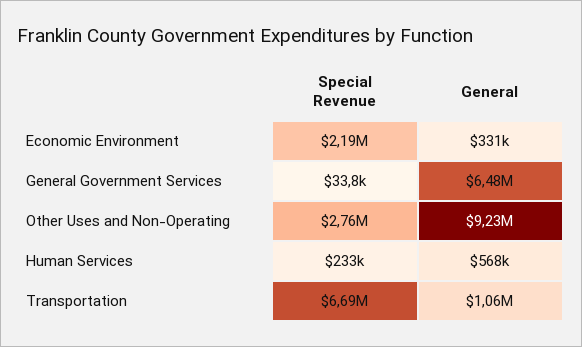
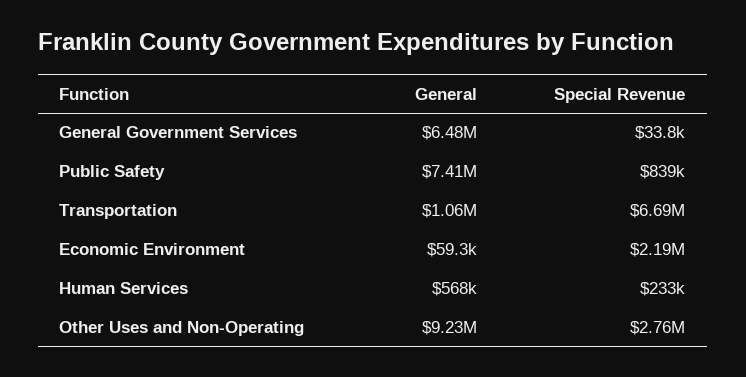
  {
    "Special Revenue": {
      "Economic Environment": 2190000,
      "General Government Services": 33800,
      "Other Uses and Non-Operating": 2760000,
      "Human Services": 233000,
-     "Transportation": 6690000
+     "Transportation": 6690000,
+     "Public Safety": 839000
    },
    "General": {
-     "Economic Environment": 331000,
+     "Economic Environment": 59300,
      "General Government Services": 6480000,
      "Other Uses and Non-Operating": 9230000,
      "Human Services": 568000,
-     "Transportation": 1060000
+     "Transportation": 1060000,
+     "Public Safety": 7410000
    }
  }

